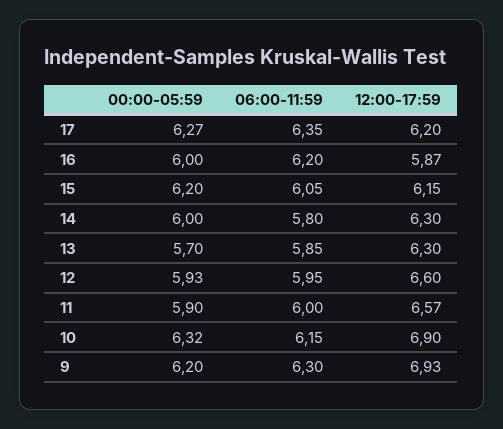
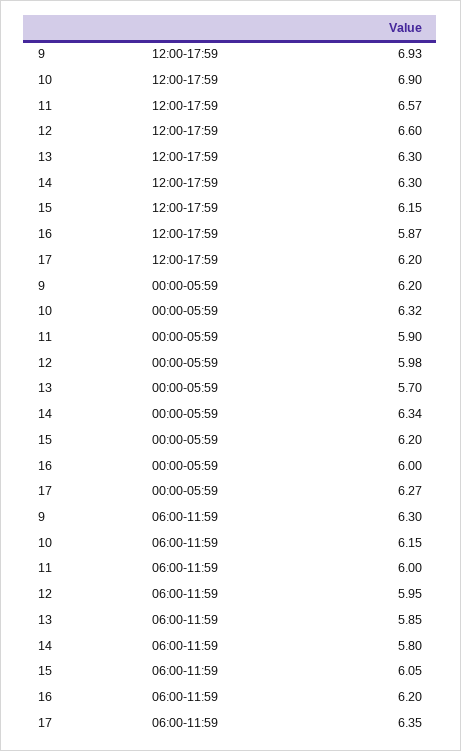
  {
    "00:00-05:59": {
      "17": 6.27,
      "16": 6,
      "15": 6.2,
-     "14": 6,
+     "14": 6.34,
      "13": 5.7,
-     "12": 5.93,
+     "12": 5.98,
      "11": 5.9,
      "10": 6.32,
      "9": 6.2
    },
    "06:00-11:59": {
      "17": 6.35,
      "16": 6.2,
      "15": 6.05,
      "14": 5.8,
      "13": 5.85,
      "12": 5.95,
      "11": 6,
      "10": 6.15,
      "9": 6.3
    },
    "12:00-17:59": {
      "17": 6.2,
      "16": 5.87,
      "15": 6.15,
      "14": 6.3,
      "13": 6.3,
      "12": 6.6,
      "11": 6.57,
      "10": 6.9,
      "9": 6.93
    }
  }

